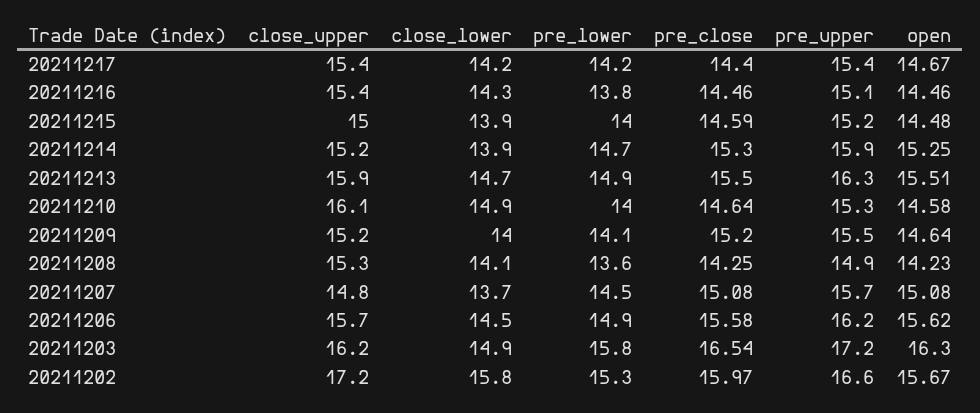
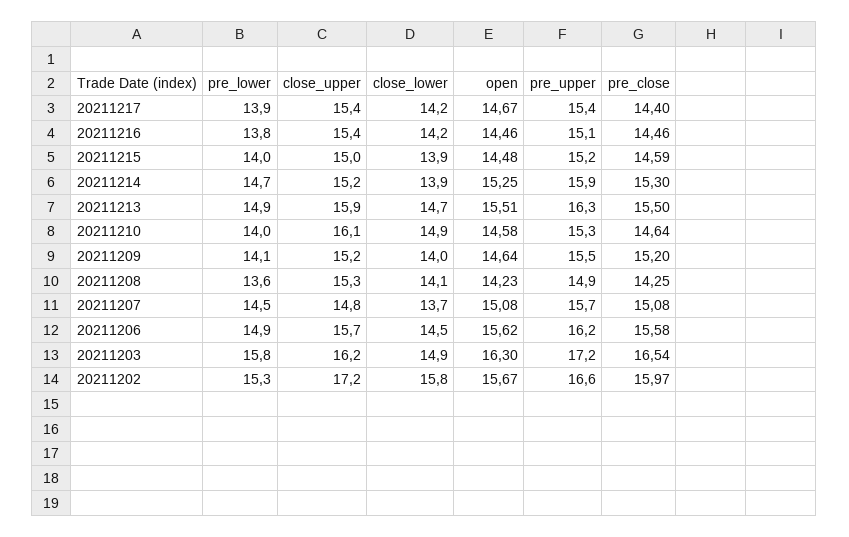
  {
    "close_upper": {
      "20211217": 15.4,
      "20211216": 15.4,
      "20211215": 15,
      "20211214": 15.2,
      "20211213": 15.9,
      "20211210": 16.1,
      "20211209": 15.2,
      "20211208": 15.3,
      "20211207": 14.8,
      "20211206": 15.7,
      "20211203": 16.2,
      "20211202": 17.2
    },
    "close_lower": {
      "20211217": 14.2,
-     "20211216": 14.3,
+     "20211216": 14.2,
      "20211215": 13.9,
      "20211214": 13.9,
      "20211213": 14.7,
      "20211210": 14.9,
      "20211209": 14,
      "20211208": 14.1,
      "20211207": 13.7,
      "20211206": 14.5,
      "20211203": 14.9,
      "20211202": 15.8
    },
    "pre_lower": {
-     "20211217": 14.2,
+     "20211217": 13.9,
      "20211216": 13.8,
      "20211215": 14,
      "20211214": 14.7,
      "20211213": 14.9,
      "20211210": 14,
      "20211209": 14.1,
      "20211208": 13.6,
      "20211207": 14.5,
      "20211206": 14.9,
      "20211203": 15.8,
      "20211202": 15.3
    },
    "pre_close": {
      "20211217": 14.4,
      "20211216": 14.46,
      "20211215": 14.59,
      "20211214": 15.3,
      "20211213": 15.5,
      "20211210": 14.64,
      "20211209": 15.2,
      "20211208": 14.25,
      "20211207": 15.08,
      "20211206": 15.58,
      "20211203": 16.54,
      "20211202": 15.97
    },
    "pre_upper": {
      "20211217": 15.4,
      "20211216": 15.1,
      "20211215": 15.2,
      "20211214": 15.9,
      "20211213": 16.3,
      "20211210": 15.3,
      "20211209": 15.5,
      "20211208": 14.9,
      "20211207": 15.7,
      "20211206": 16.2,
      "20211203": 17.2,
      "20211202": 16.6
    },
    "open": {
      "20211217": 14.67,
      "20211216": 14.46,
      "20211215": 14.48,
      "20211214": 15.25,
      "20211213": 15.51,
      "20211210": 14.58,
      "20211209": 14.64,
      "20211208": 14.23,
      "20211207": 15.08,
      "20211206": 15.62,
      "20211203": 16.3,
      "20211202": 15.67
    }
  }

